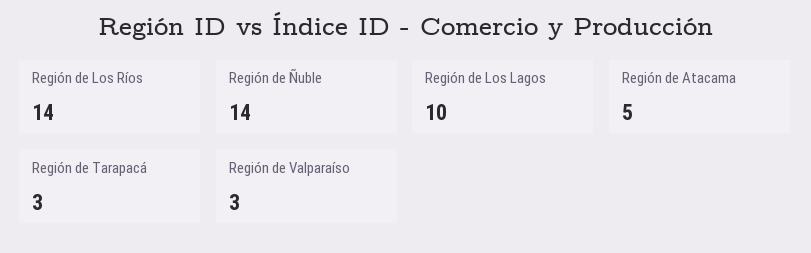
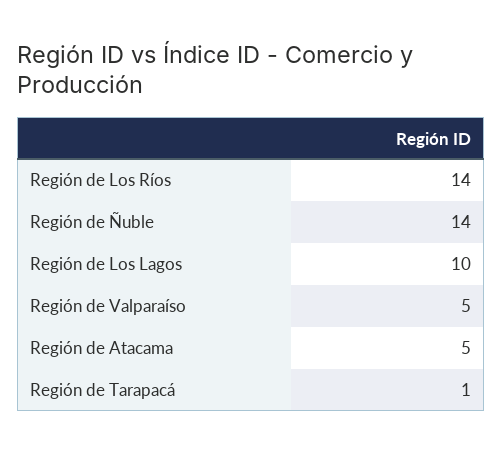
  {
    "Región de Los Ríos": 14,
    "Región de Ñuble": 14,
    "Región de Los Lagos": 10,
    "Región de Atacama": 5,
-   "Región de Tarapacá": 3,
+   "Región de Tarapacá": 1,
-   "Región de Valparaíso": 3
+   "Región de Valparaíso": 5
  }

